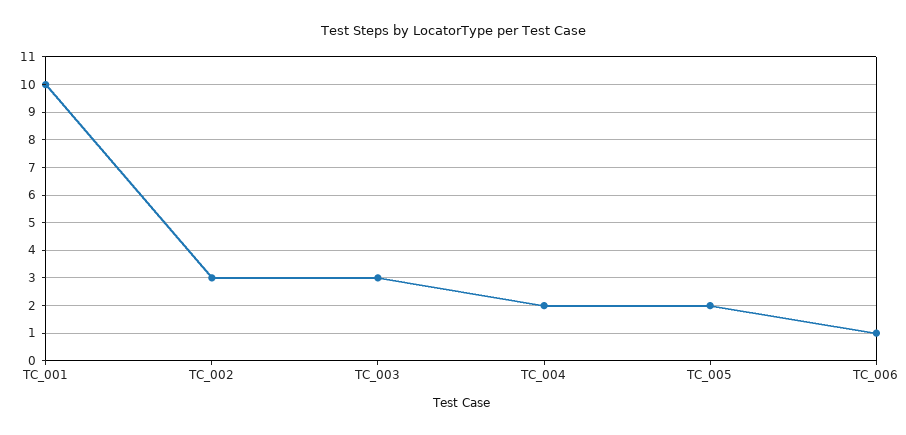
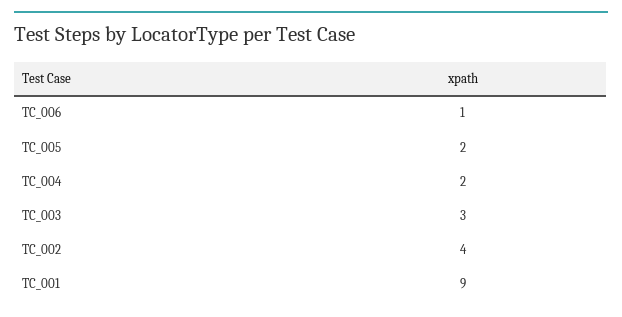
  {
-   "TC_001": 10,
+   "TC_001": 9,
-   "TC_002": 3,
+   "TC_002": 4,
    "TC_003": 3,
    "TC_004": 2,
    "TC_005": 2,
    "TC_006": 1
  }

